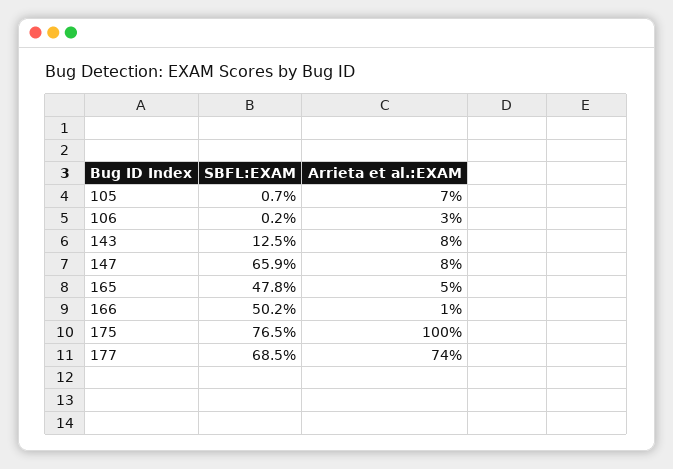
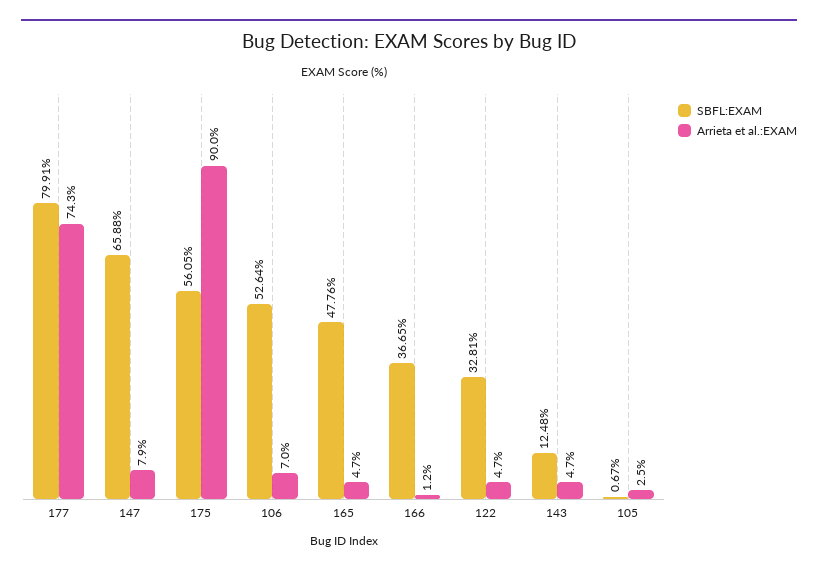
  {
    "SBFL:EXAM": {
      "105": 0.67,
-     "106": 0.2,
+     "106": 52.64,
      "143": 12.48,
      "147": 65.88,
      "165": 47.76,
-     "166": 50.2,
+     "166": 36.65,
-     "175": 76.5,
+     "175": 56.05,
-     "177": 68.5
+     "177": 79.91,
+     "122": 32.81
    },
    "Arrieta et al.:EXAM": {
-     "105": 7,
+     "105": 2.5,
-     "106": 3,
+     "106": 7,
-     "143": 8,
+     "143": 4.7,
      "147": 7.9,
      "165": 4.7,
      "166": 1.2,
-     "175": 100,
+     "175": 90,
-     "177": 74.3
+     "177": 74.3,
+     "122": 4.7
    }
  }

